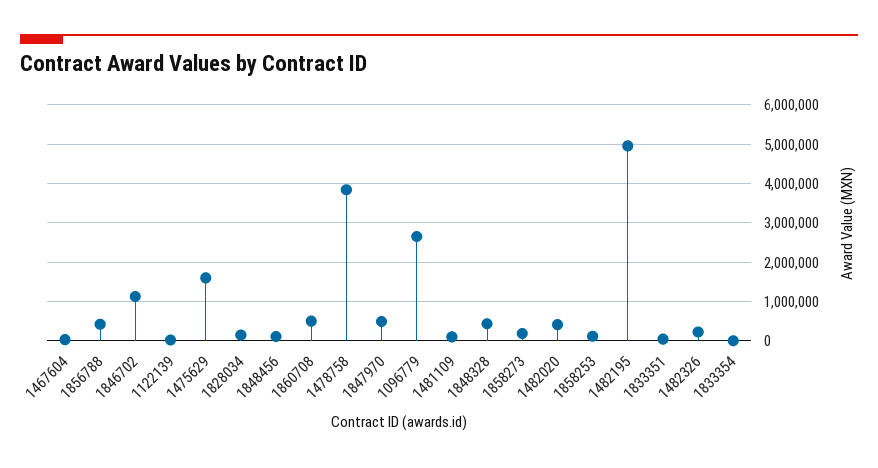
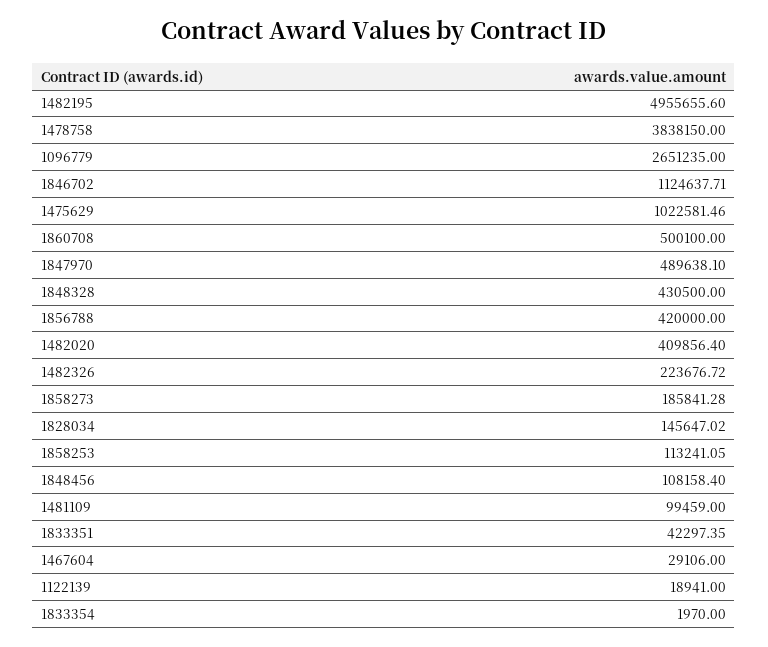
  {
    "1467604": 29106,
    "1856788": 420000,
    "1846702": 1124637.71,
    "1122139": 18941,
-   "1475629": 1600000,
+   "1475629": 1022581.46,
    "1828034": 145647.02,
    "1848456": 108158.4,
    "1860708": 500100,
    "1478758": 3838150,
    "1847970": 489638.1,
    "1096779": 2651235,
    "1481109": 99459,
    "1848328": 430500,
    "1858273": 185841.28,
    "1482020": 409856.4,
    "1858253": 113241.05,
    "1482195": 4955655.6,
    "1833351": 42297.35,
    "1482326": 223676.72,
    "1833354": 1970
  }

